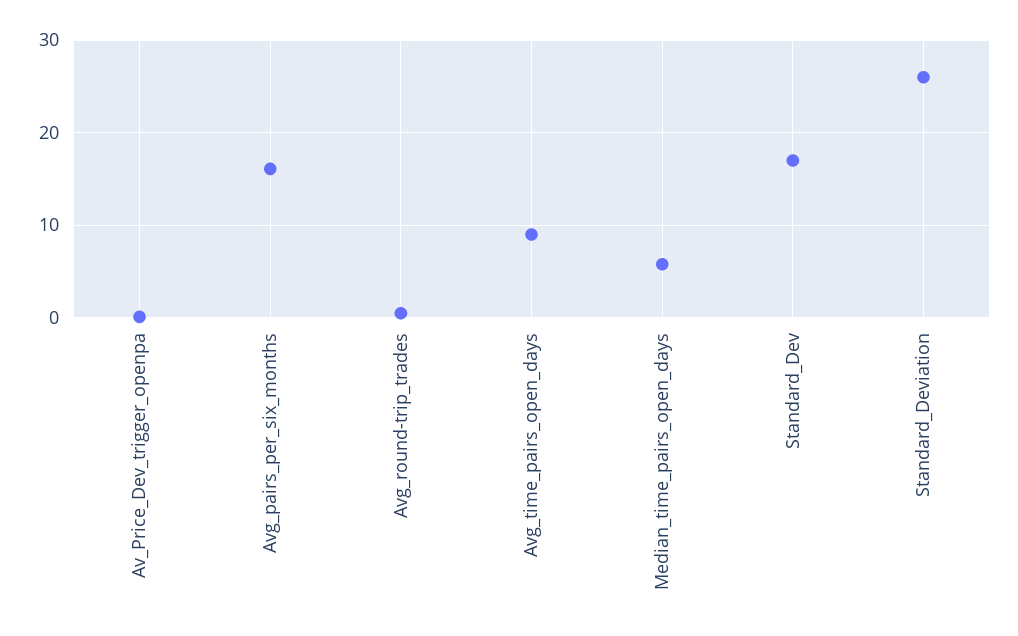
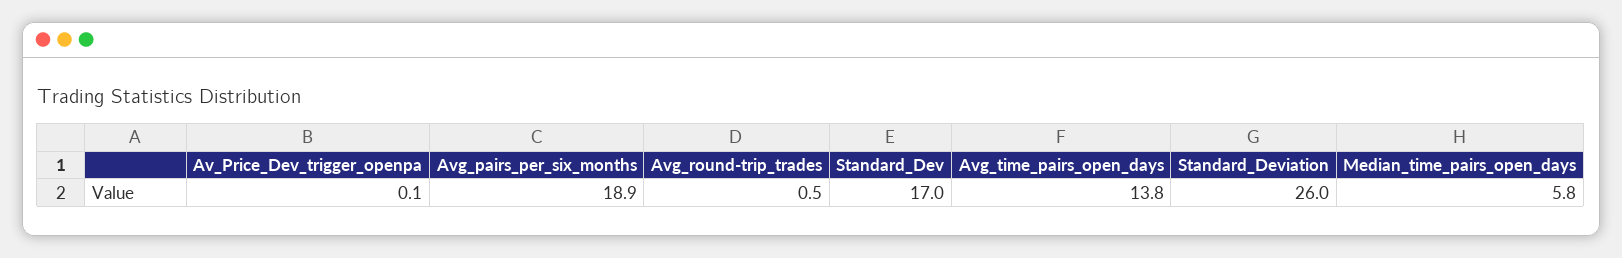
  {
    "Av_Price_Dev_trigger_openpa": 0.1,
-   "Avg_pairs_per_six_months": 16,
+   "Avg_pairs_per_six_months": 18.9,
    "Avg_round-trip_trades": 0.5,
-   "Avg_time_pairs_open_days": 9,
+   "Avg_time_pairs_open_days": 13.8,
    "Median_time_pairs_open_days": 5.8,
    "Standard_Dev": 17,
    "Standard_Deviation": 26
  }

